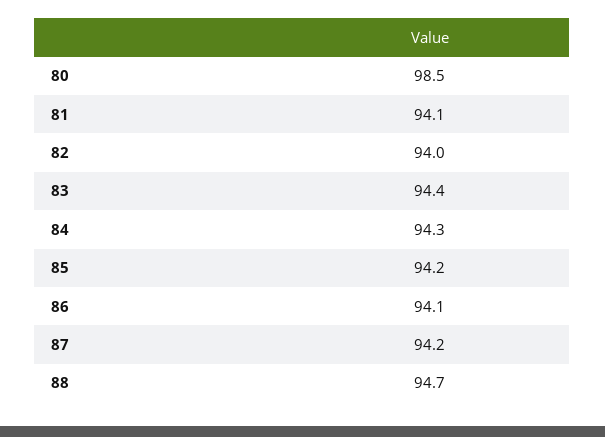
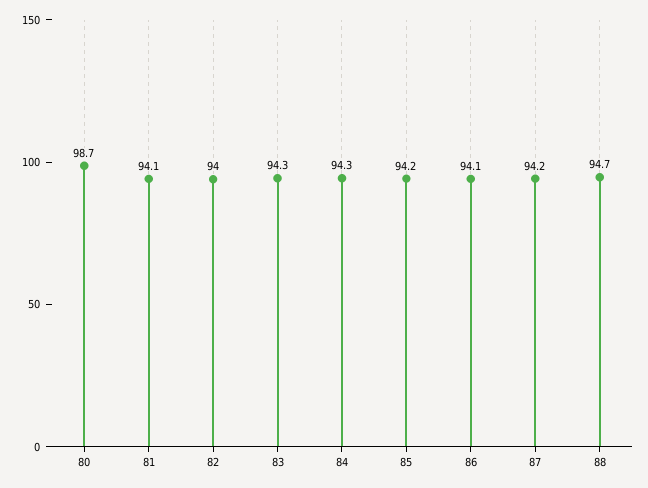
  {
-   "80": 98.5,
+   "80": 98.7,
    "81": 94.1,
    "82": 94,
-   "83": 94.4,
+   "83": 94.3,
    "84": 94.3,
    "85": 94.2,
    "86": 94.1,
    "87": 94.2,
    "88": 94.7
  }

